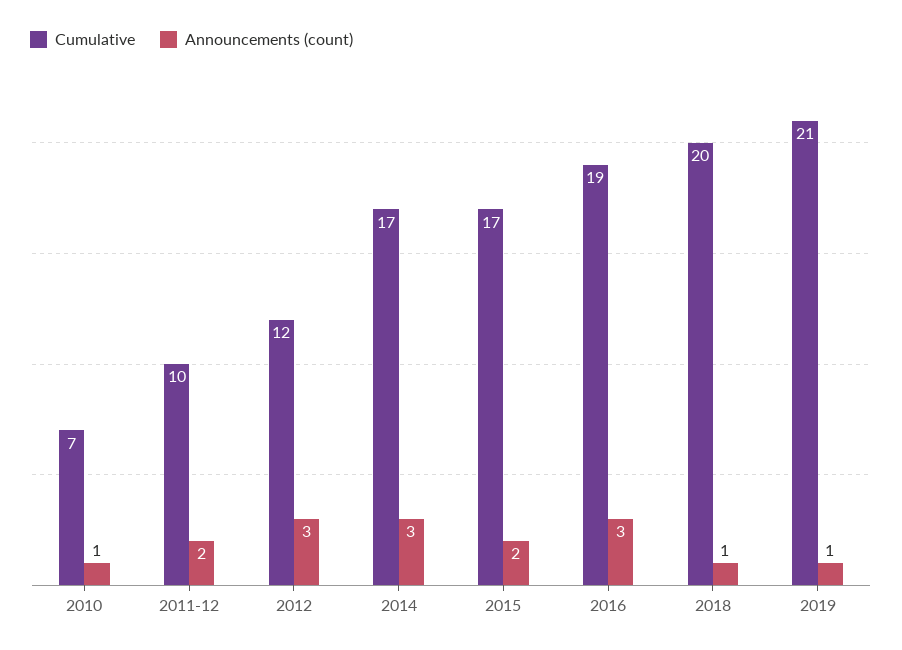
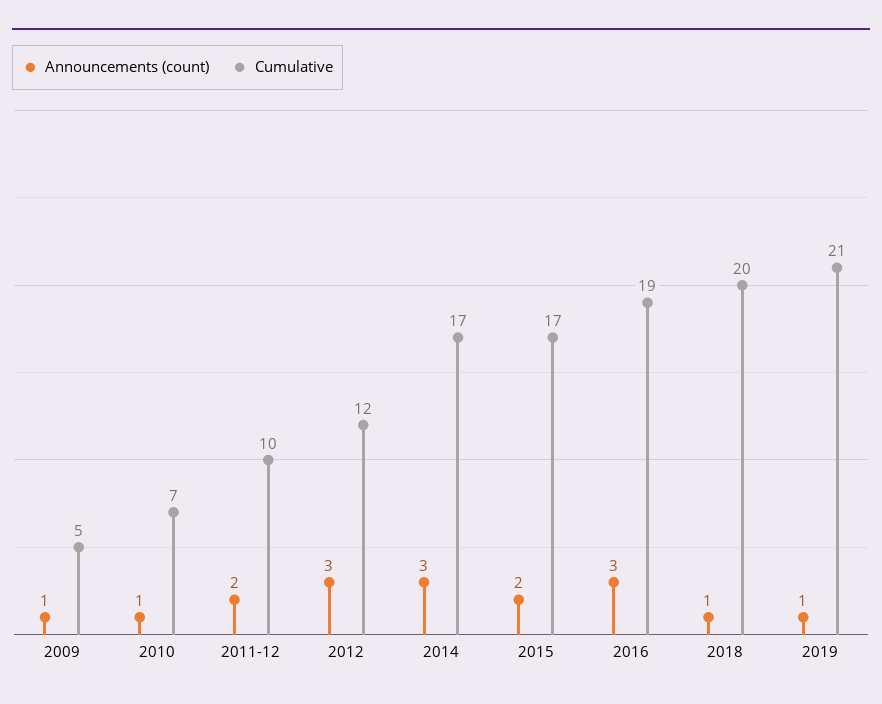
  {
    "Cumulative": {
      "2010": 7,
      "2011-12": 10,
      "2012": 12,
      "2014": 17,
      "2015": 17,
      "2016": 19,
      "2018": 20,
-     "2019": 21
+     "2019": 21,
+     "2009": 5
    },
    "Announcements (count)": {
      "2010": 1,
      "2011-12": 2,
      "2012": 3,
      "2014": 3,
      "2015": 2,
      "2016": 3,
      "2018": 1,
-     "2019": 1
+     "2019": 1,
+     "2009": 1
    }
  }

